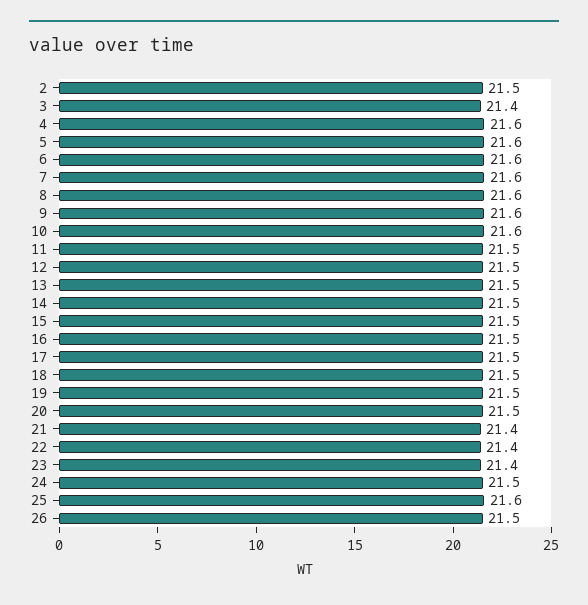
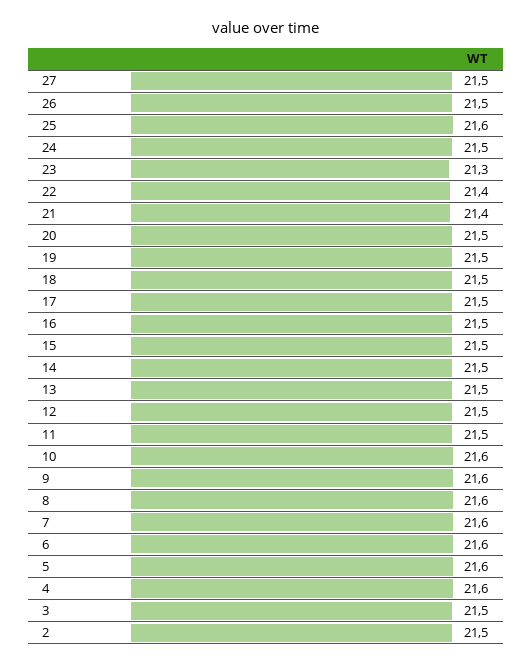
  {
    "2": 21.5,
-   "3": 21.4,
+   "3": 21.5,
    "4": 21.6,
    "5": 21.6,
    "6": 21.6,
    "7": 21.6,
    "8": 21.6,
    "9": 21.6,
    "10": 21.6,
    "11": 21.5,
    "12": 21.5,
    "13": 21.5,
    "14": 21.5,
    "15": 21.5,
    "16": 21.5,
    "17": 21.5,
    "18": 21.5,
    "19": 21.5,
    "20": 21.5,
    "21": 21.4,
    "22": 21.4,
-   "23": 21.4,
+   "23": 21.3,
    "24": 21.5,
    "25": 21.6,
-   "26": 21.5
+   "26": 21.5,
+   "27": 21.5
  }

